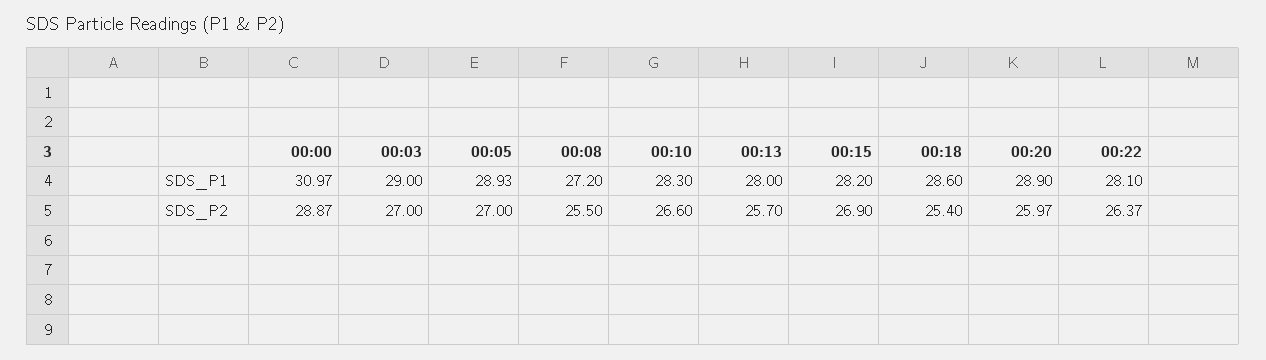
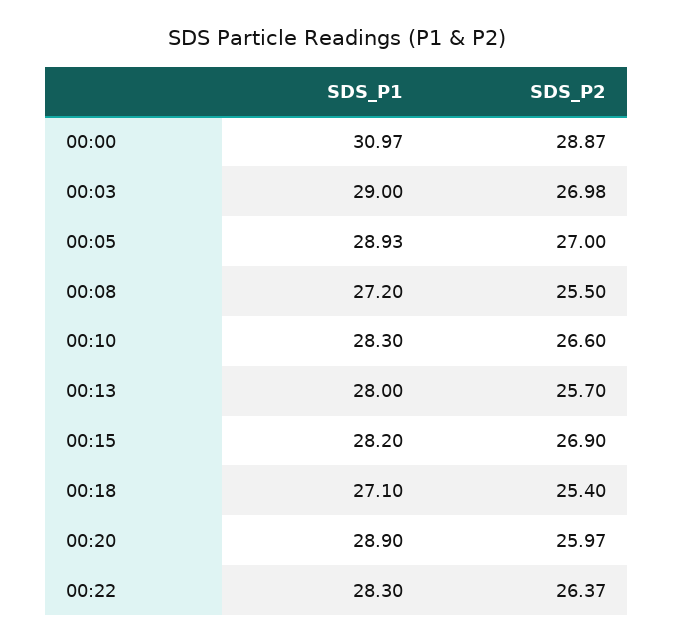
  {
    "00:00": {
      "SDS_P1": 30.97,
      "SDS_P2": 28.87
    },
    "00:03": {
      "SDS_P1": 29,
-     "SDS_P2": 27
+     "SDS_P2": 26.98
    },
    "00:05": {
      "SDS_P1": 28.93,
      "SDS_P2": 27
    },
    "00:08": {
      "SDS_P1": 27.2,
      "SDS_P2": 25.5
    },
    "00:10": {
      "SDS_P1": 28.3,
      "SDS_P2": 26.6
    },
    "00:13": {
      "SDS_P1": 28,
      "SDS_P2": 25.7
    },
    "00:15": {
      "SDS_P1": 28.2,
      "SDS_P2": 26.9
    },
    "00:18": {
-     "SDS_P1": 28.6,
+     "SDS_P1": 27.1,
      "SDS_P2": 25.4
    },
    "00:20": {
      "SDS_P1": 28.9,
      "SDS_P2": 25.97
    },
    "00:22": {
-     "SDS_P1": 28.1,
+     "SDS_P1": 28.3,
      "SDS_P2": 26.37
    }
  }

